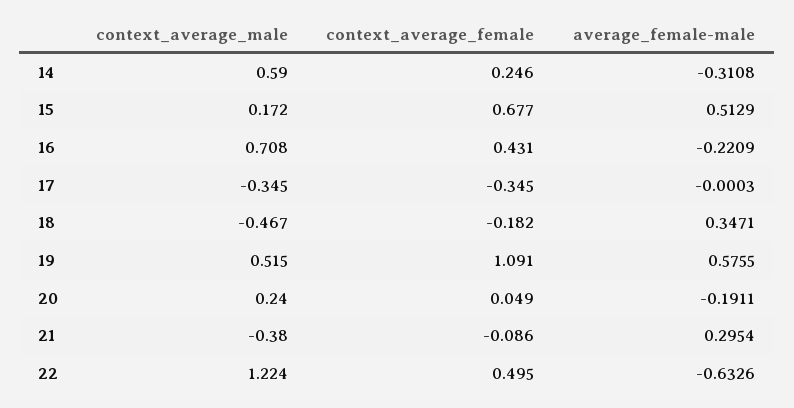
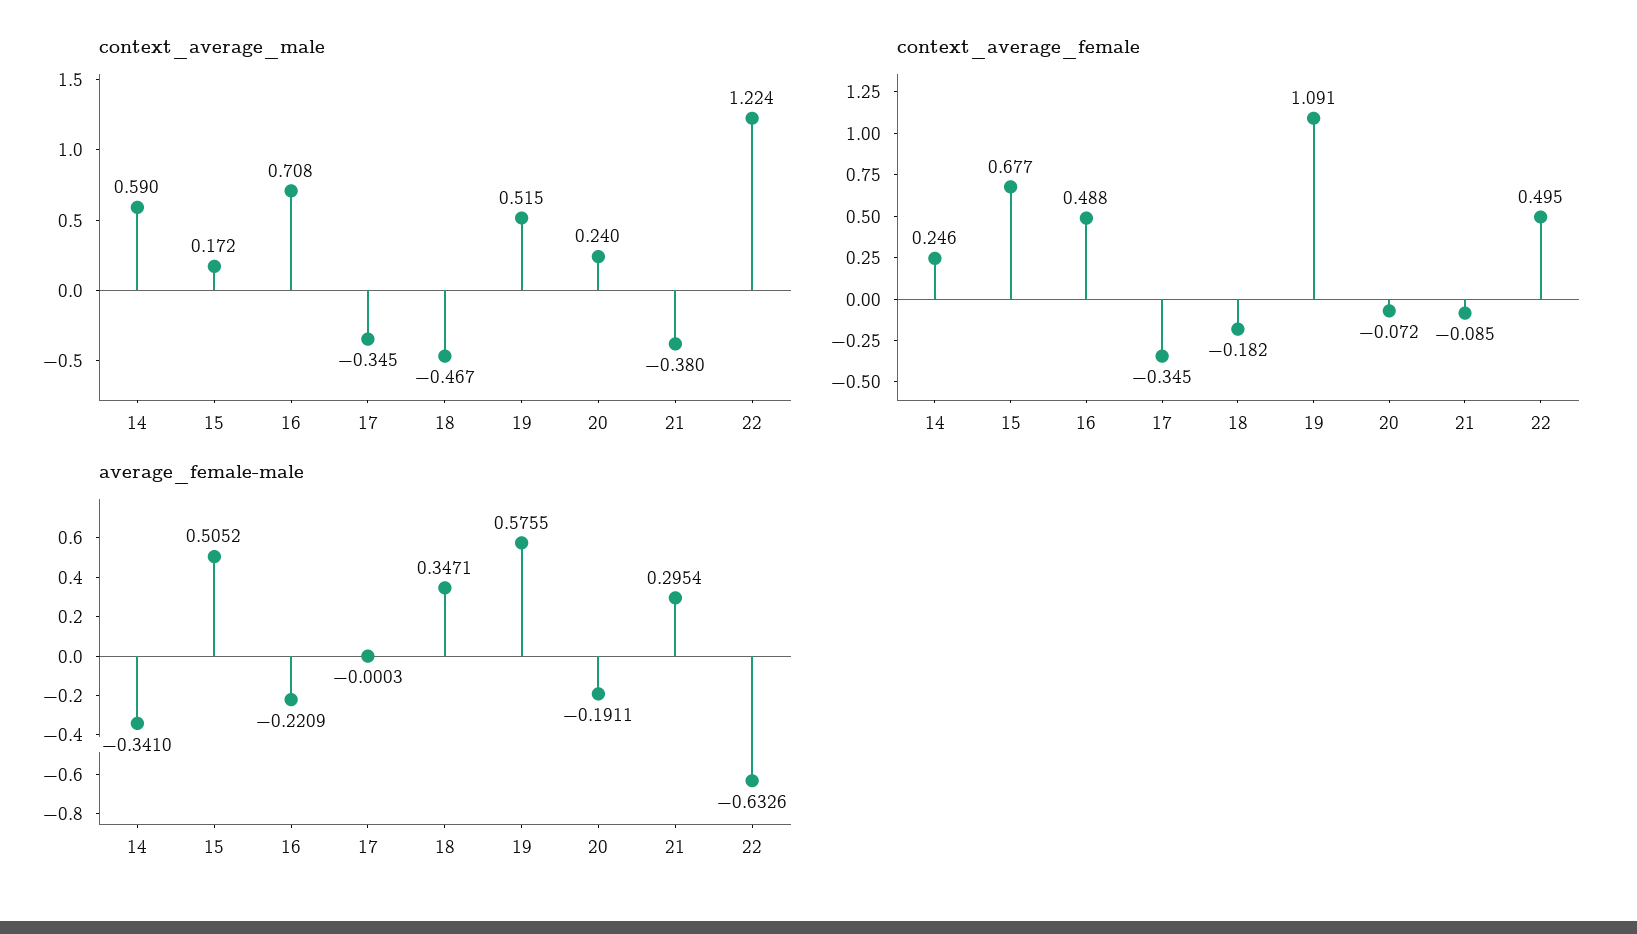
  {
    "context_average_male": {
      "14": 0.59,
      "15": 0.172,
      "16": 0.708,
      "17": -0.345,
      "18": -0.467,
      "19": 0.515,
      "20": 0.24,
      "21": -0.38,
      "22": 1.224
    },
    "context_average_female": {
      "14": 0.246,
      "15": 0.677,
-     "16": 0.431,
+     "16": 0.488,
      "17": -0.345,
      "18": -0.182,
      "19": 1.091,
-     "20": 0.049,
+     "20": -0.072,
-     "21": -0.086,
+     "21": -0.085,
      "22": 0.495
    },
    "average_female-male": {
-     "14": -0.3108,
+     "14": -0.341,
-     "15": 0.5129,
+     "15": 0.5052,
      "16": -0.2209,
      "17": -0.0003,
      "18": 0.3471,
      "19": 0.5755,
      "20": -0.1911,
      "21": 0.2954,
      "22": -0.6326
    }
  }

